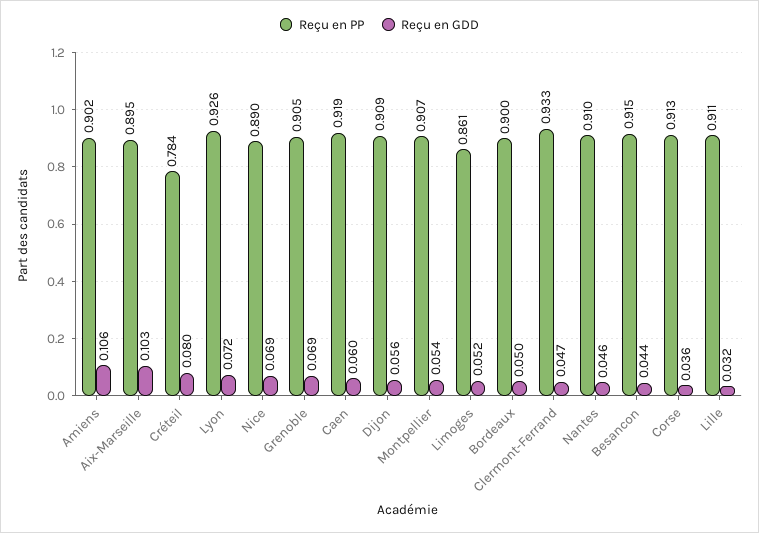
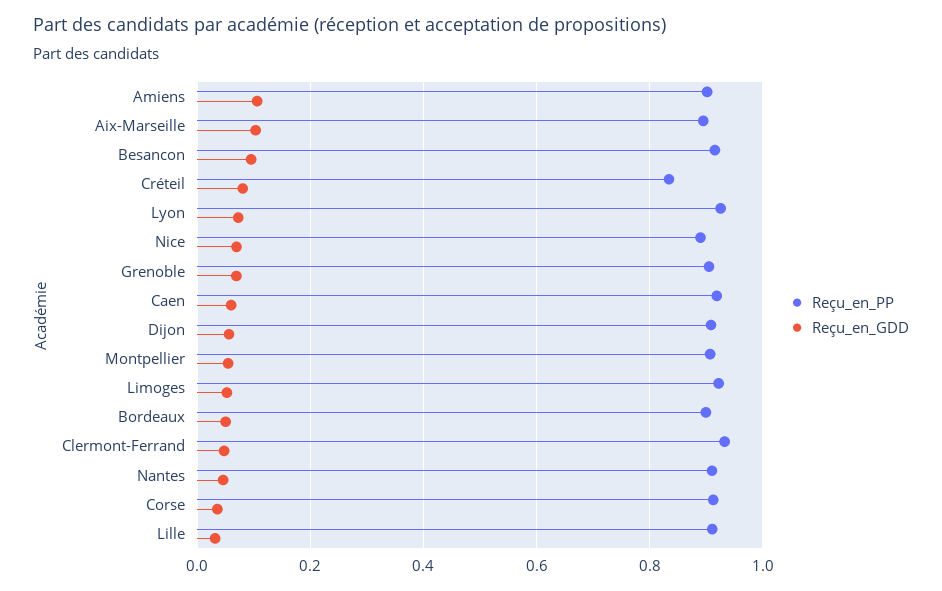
  {
    "Reçu en PP": {
      "Amiens": 0.902,
      "Aix-Marseille": 0.895,
-     "Créteil": 0.784,
+     "Créteil": 0.84,
      "Lyon": 0.926,
      "Nice": 0.89,
      "Grenoble": 0.905,
      "Caen": 0.919,
      "Dijon": 0.909,
      "Montpellier": 0.907,
-     "Limoges": 0.861,
+     "Limoges": 0.92,
      "Bordeaux": 0.9,
      "Clermont-Ferrand": 0.933,
      "Nantes": 0.91,
      "Besancon": 0.915,
      "Corse": 0.913,
      "Lille": 0.911
    },
    "Reçu en GDD": {
      "Amiens": 0.106,
      "Aix-Marseille": 0.103,
      "Créteil": 0.08,
      "Lyon": 0.072,
      "Nice": 0.069,
      "Grenoble": 0.069,
      "Caen": 0.06,
      "Dijon": 0.056,
      "Montpellier": 0.054,
      "Limoges": 0.052,
      "Bordeaux": 0.05,
      "Clermont-Ferrand": 0.047,
      "Nantes": 0.046,
-     "Besancon": 0.044,
+     "Besancon": 0.1,
      "Corse": 0.036,
      "Lille": 0.032
    }
  }

